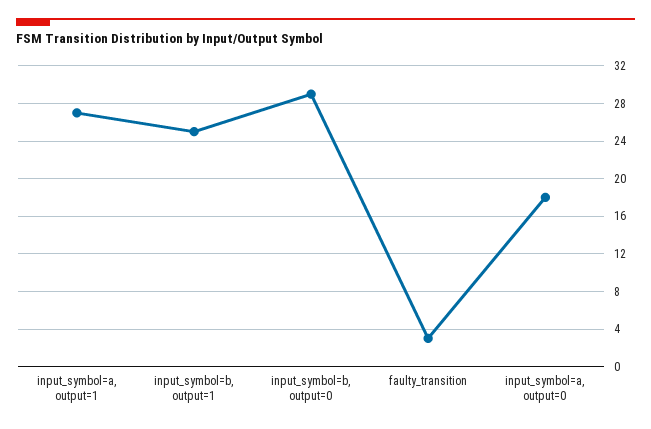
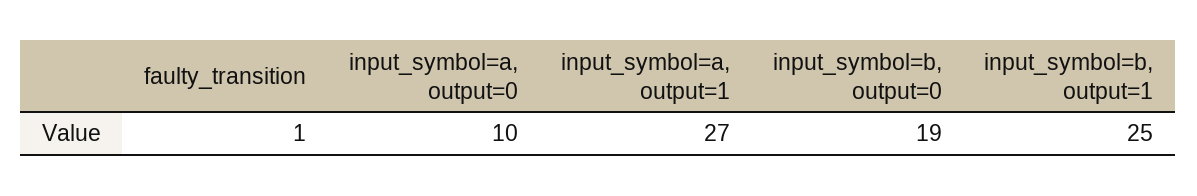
  {
    "input_symbol=a, output=1": 27,
    "input_symbol=b, output=1": 25,
-   "input_symbol=b, output=0": 29,
+   "input_symbol=b, output=0": 19,
-   "faulty_transition": 3,
+   "faulty_transition": 1,
-   "input_symbol=a, output=0": 18
+   "input_symbol=a, output=0": 10
  }

